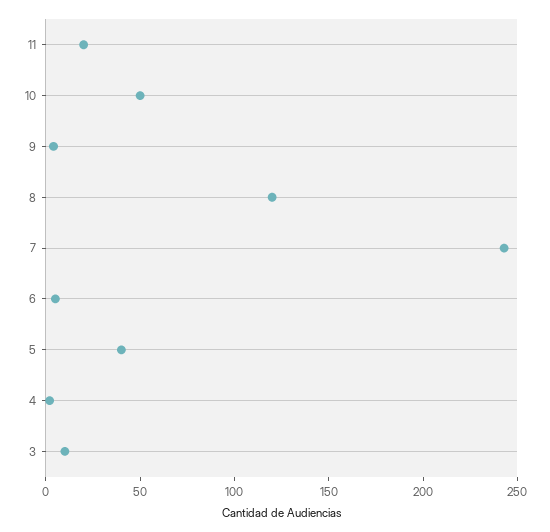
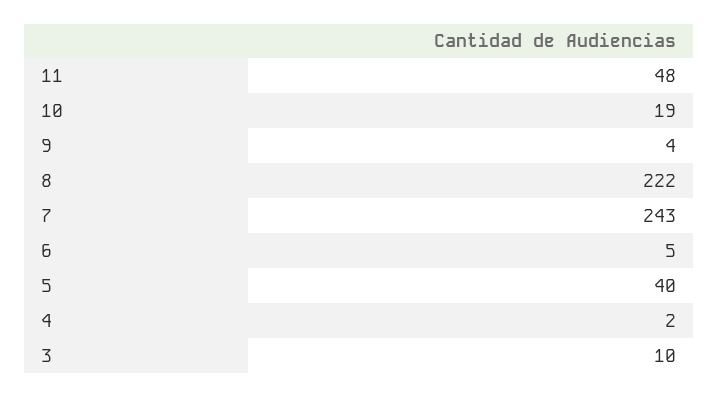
  {
-   "11": 20,
+   "11": 48,
-   "10": 50,
+   "10": 19,
    "9": 4,
-   "8": 120,
+   "8": 222,
    "7": 243,
    "6": 5,
    "5": 40,
    "4": 2,
    "3": 10
  }

